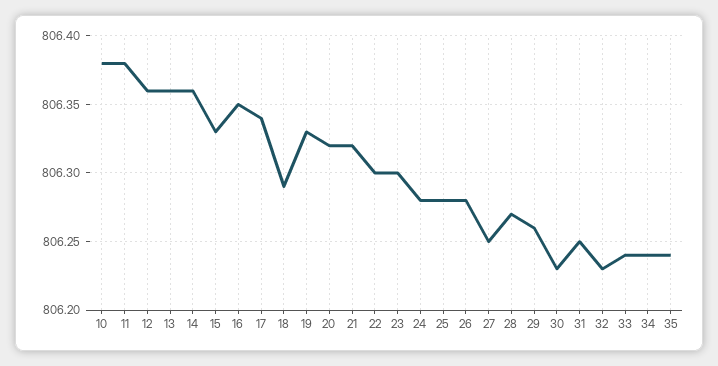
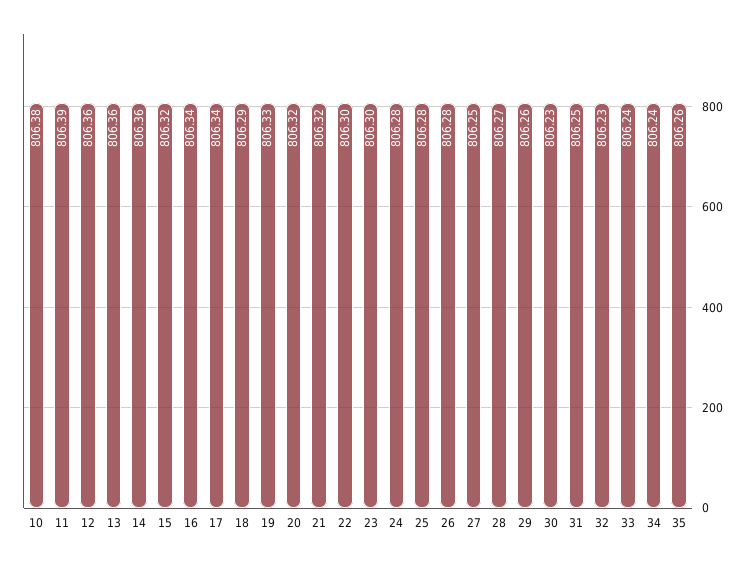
  {
    "10": 806.38,
-   "11": 806.38,
+   "11": 806.39,
    "12": 806.36,
    "13": 806.36,
    "14": 806.36,
-   "15": 806.33,
+   "15": 806.32,
-   "16": 806.35,
+   "16": 806.34,
    "17": 806.34,
    "18": 806.29,
    "19": 806.33,
    "20": 806.32,
    "21": 806.32,
    "22": 806.3,
    "23": 806.3,
    "24": 806.28,
    "25": 806.28,
    "26": 806.28,
    "27": 806.25,
    "28": 806.27,
    "29": 806.26,
    "30": 806.23,
    "31": 806.25,
    "32": 806.23,
    "33": 806.24,
    "34": 806.24,
-   "35": 806.24
+   "35": 806.26
  }

